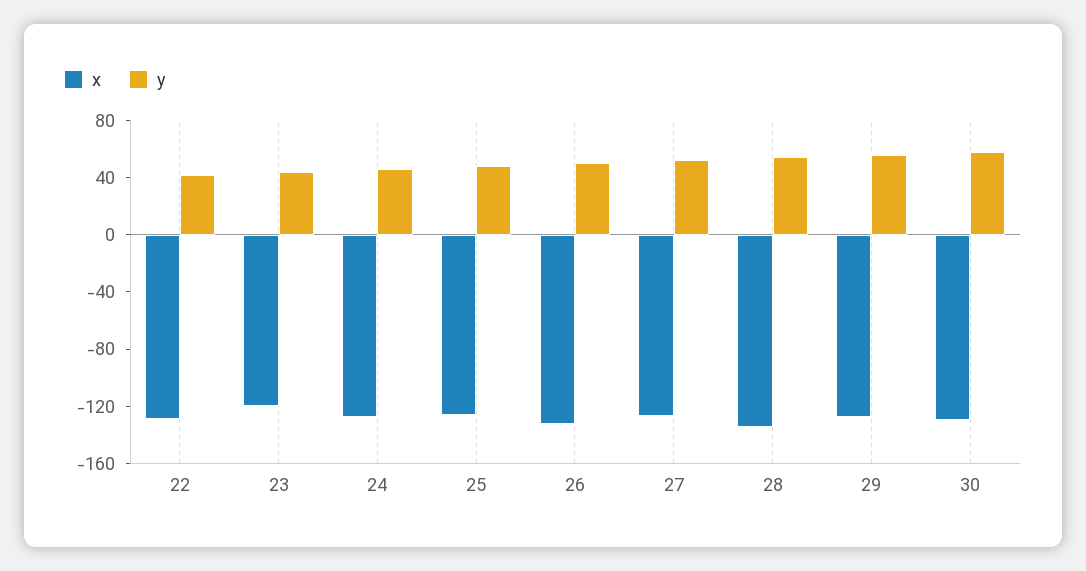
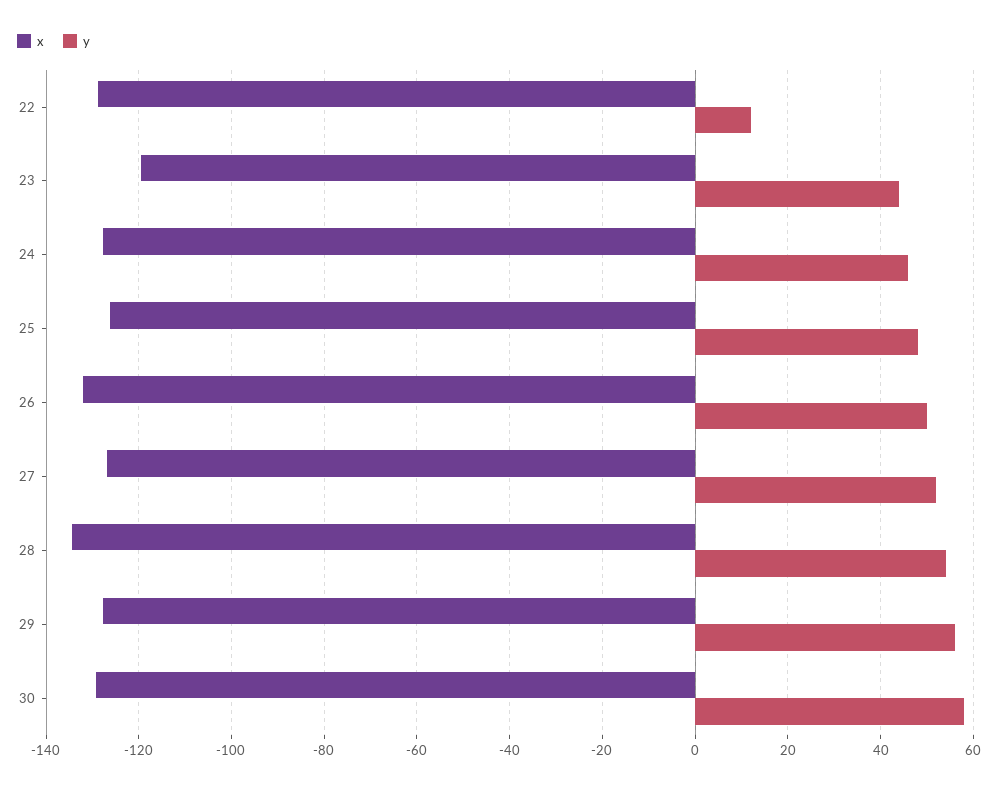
  {
    "x": {
      "22": -128,
      "23": -120,
      "24": -128,
      "25": -126,
      "26": -132,
      "27": -126,
      "28": -134,
      "29": -128,
      "30": -130
    },
    "y": {
-     "22": 40,
+     "22": 12,
      "23": 44,
      "24": 46,
      "25": 48,
      "26": 50,
      "27": 52,
      "28": 54,
      "29": 56,
      "30": 58
    }
  }

